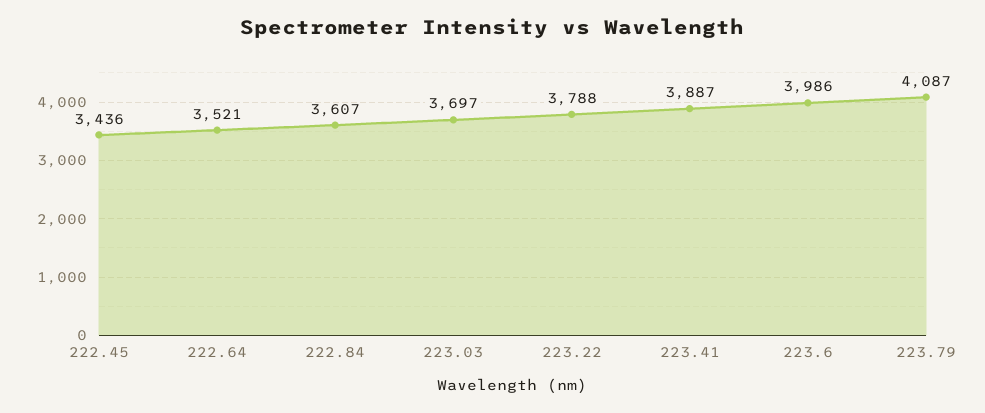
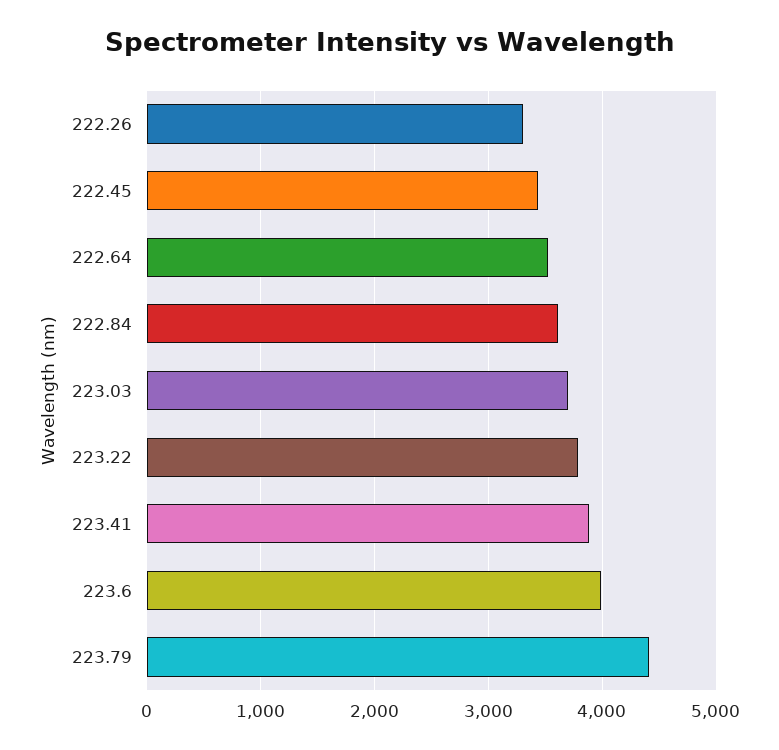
  {
    "222.45": 3436,
    "222.64": 3521,
    "222.84": 3607,
    "223.03": 3697,
    "223.22": 3788,
    "223.41": 3887,
    "223.6": 3986,
-   "223.79": 4087
+   "223.79": 4400,
+   "222.26": 3300
  }

